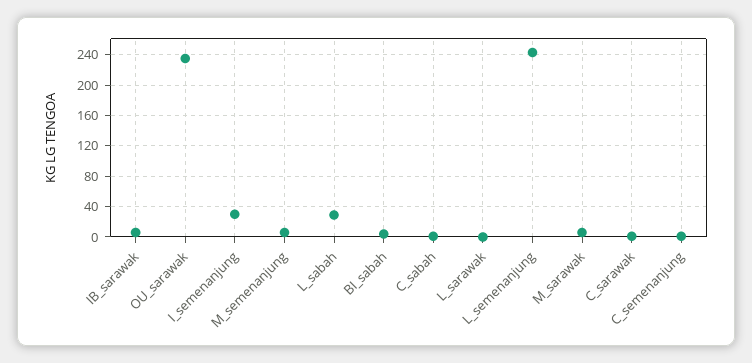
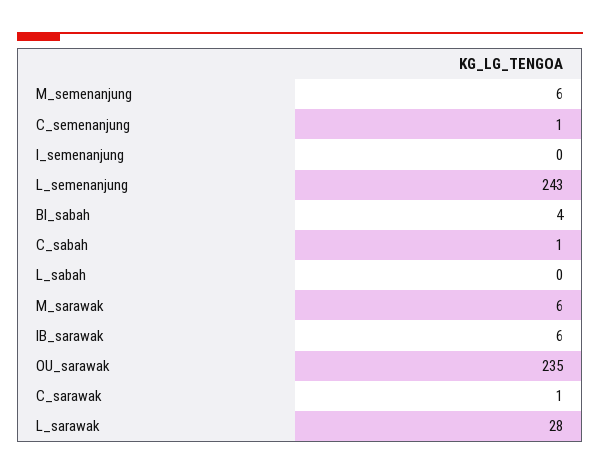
  {
    "IB_sarawak": 6,
    "OU_sarawak": 235,
-   "I_semenanjung": 30,
+   "I_semenanjung": 0,
    "M_semenanjung": 6,
-   "L_sabah": 30,
+   "L_sabah": 0,
    "BI_sabah": 4,
    "C_sabah": 1,
-   "L_sarawak": 0,
+   "L_sarawak": 28,
    "L_semenanjung": 243,
    "M_sarawak": 6,
    "C_sarawak": 1,
    "C_semenanjung": 1
  }

